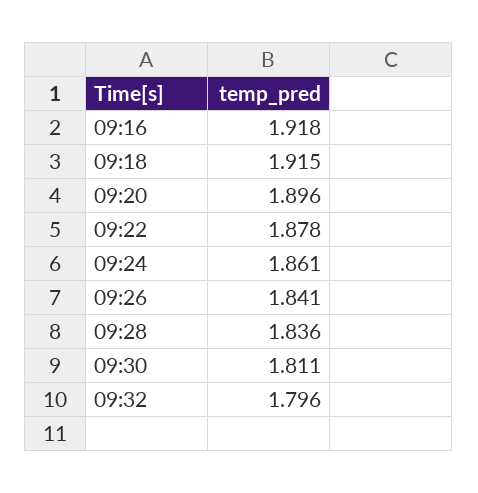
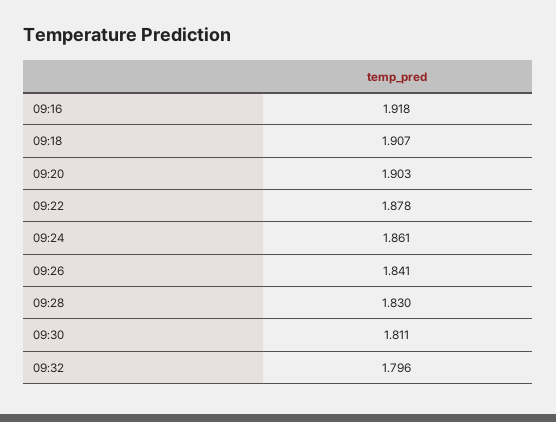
  {
    "09:16": 1.918,
-   "09:18": 1.915,
+   "09:18": 1.907,
-   "09:20": 1.896,
+   "09:20": 1.903,
    "09:22": 1.878,
    "09:24": 1.861,
    "09:26": 1.841,
-   "09:28": 1.836,
+   "09:28": 1.83,
    "09:30": 1.811,
    "09:32": 1.796
  }

